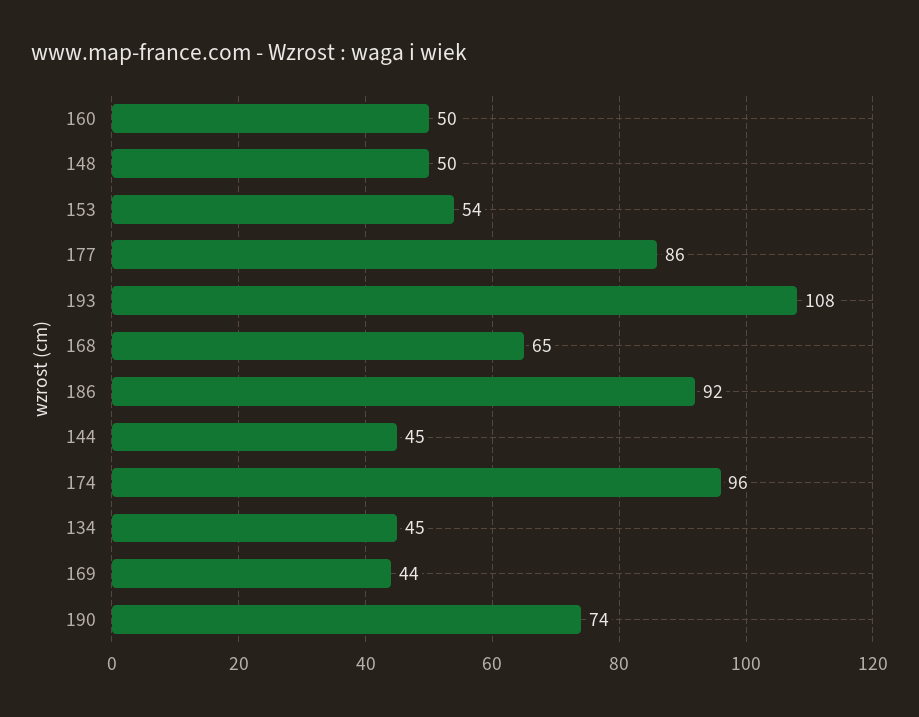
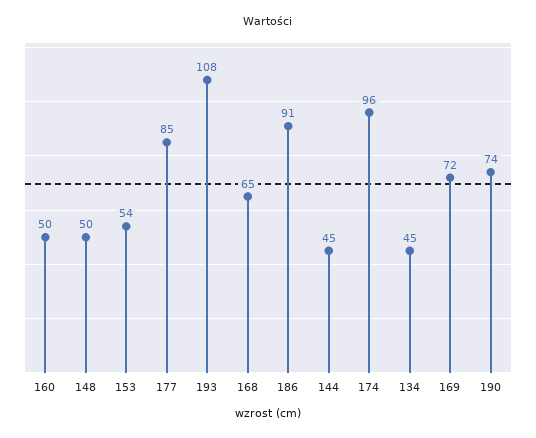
  {
    "160": 50,
    "148": 50,
    "153": 54,
-   "177": 86,
+   "177": 85,
    "193": 108,
    "168": 65,
-   "186": 92,
+   "186": 91,
    "144": 45,
    "174": 96,
    "134": 45,
-   "169": 44,
+   "169": 72,
    "190": 74
  }

